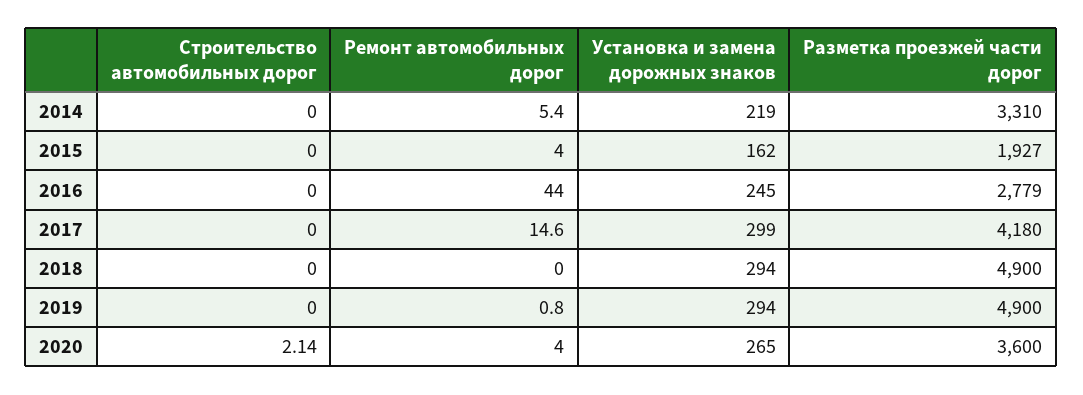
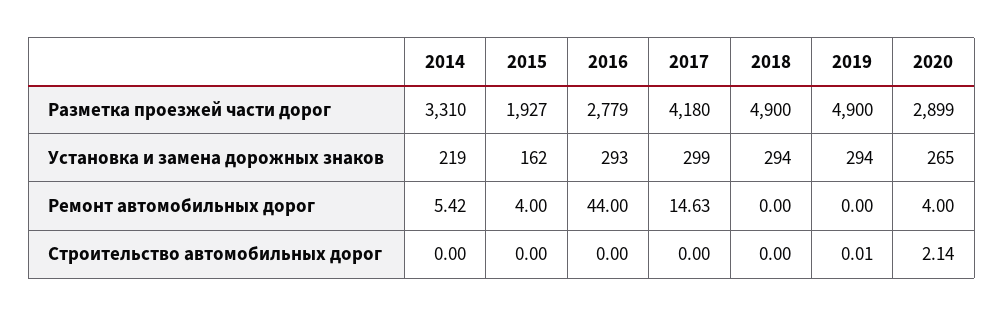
  {
    "Строительство автомобильных дорог": {
      "2014": 0,
      "2015": 0,
      "2016": 0,
      "2017": 0,
      "2018": 0,
-     "2019": 0,
+     "2019": 0.01,
      "2020": 2.14
    },
    "Ремонт автомобильных дорог": {
      "2014": 5.42,
      "2015": 4,
      "2016": 44,
      "2017": 14.63,
      "2018": 0,
-     "2019": 0.8,
+     "2019": 0,
      "2020": 4
    },
    "Установка и замена дорожных знаков": {
      "2014": 219,
      "2015": 162,
-     "2016": 245,
+     "2016": 293,
      "2017": 299,
      "2018": 294,
      "2019": 294,
      "2020": 265
    },
    "Разметка проезжей части дорог": {
      "2014": 3310,
      "2015": 1927,
      "2016": 2779,
      "2017": 4180,
      "2018": 4900,
      "2019": 4900,
-     "2020": 3600
+     "2020": 2899
    }
  }

